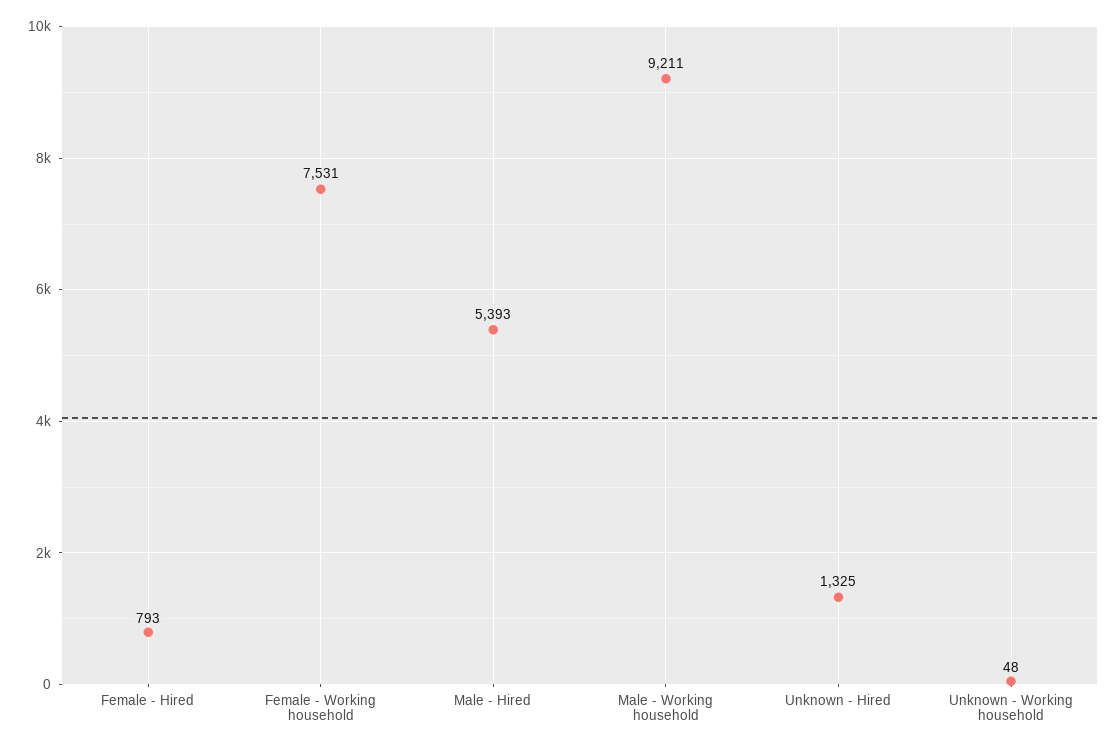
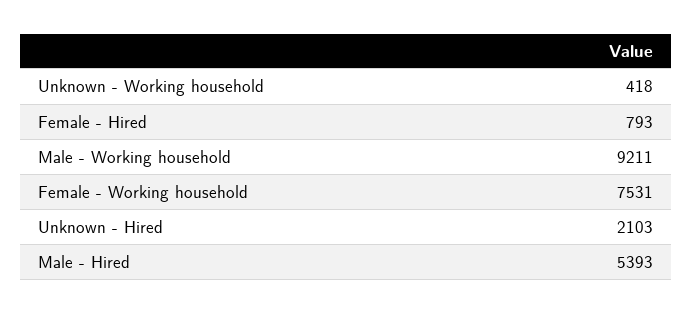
  {
    "Female - Hired": 793,
    "Female - Working household": 7531,
    "Male - Hired": 5393,
    "Male - Working household": 9211,
-   "Unknown - Hired": 1325,
+   "Unknown - Hired": 2103,
-   "Unknown - Working household": 48
+   "Unknown - Working household": 418
  }

